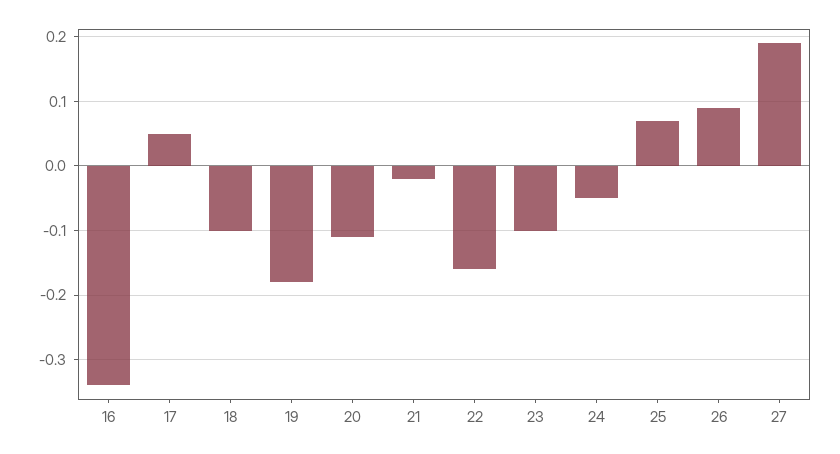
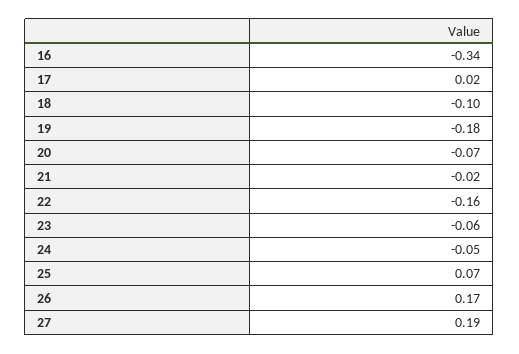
  {
    "16": -0.34,
-   "17": 0.05,
+   "17": 0.02,
    "18": -0.1,
    "19": -0.18,
-   "20": -0.11,
+   "20": -0.07,
    "21": -0.02,
    "22": -0.16,
-   "23": -0.1,
+   "23": -0.06,
    "24": -0.05,
    "25": 0.07,
-   "26": 0.09,
+   "26": 0.17,
    "27": 0.19
  }

